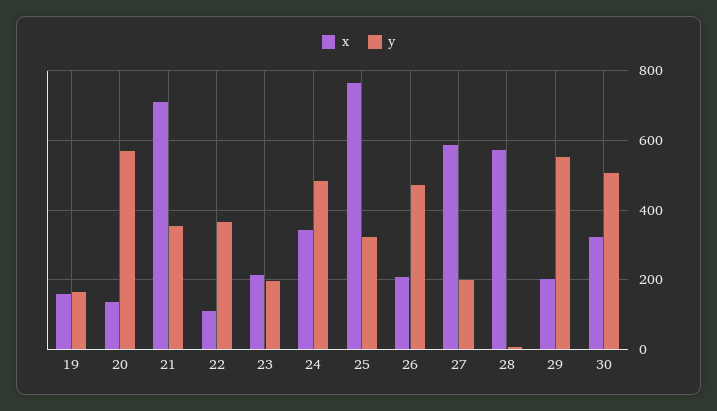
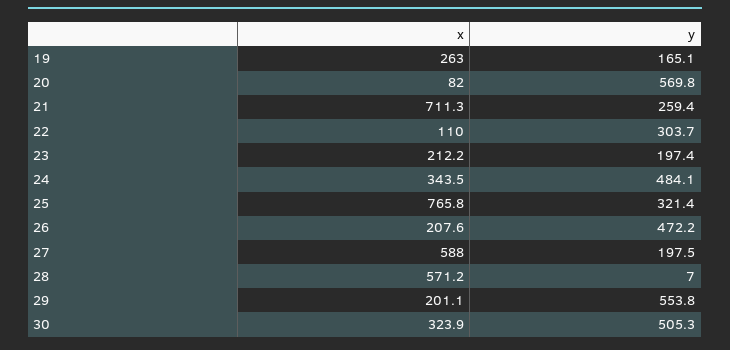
  {
    "x": {
-     "19": 160,
+     "19": 263,
-     "20": 140,
+     "20": 82,
      "21": 711.3,
      "22": 110,
      "23": 212.2,
      "24": 343.5,
      "25": 765.8,
      "26": 207.6,
      "27": 588,
      "28": 571.2,
      "29": 201.1,
      "30": 323.9
    },
    "y": {
      "19": 165.1,
      "20": 569.8,
-     "21": 360,
+     "21": 259.4,
-     "22": 360,
+     "22": 303.7,
      "23": 197.4,
      "24": 484.1,
      "25": 321.4,
      "26": 472.2,
      "27": 197.5,
      "28": 7,
      "29": 553.8,
      "30": 505.3
    }
  }

